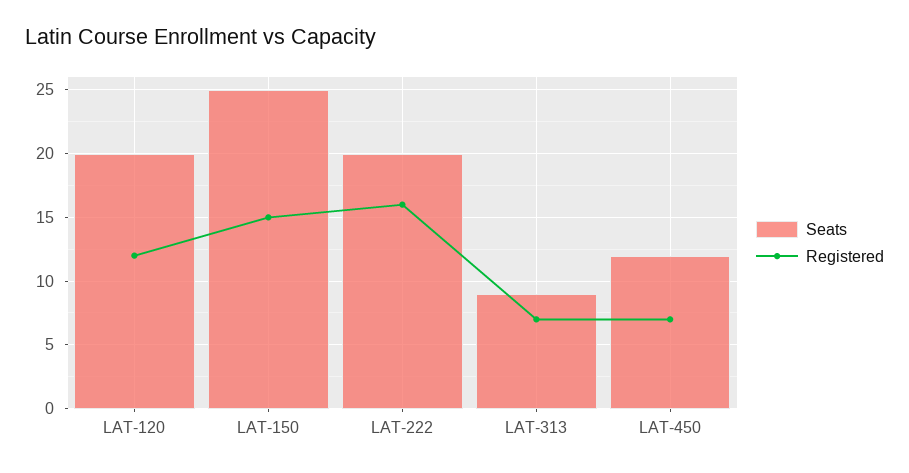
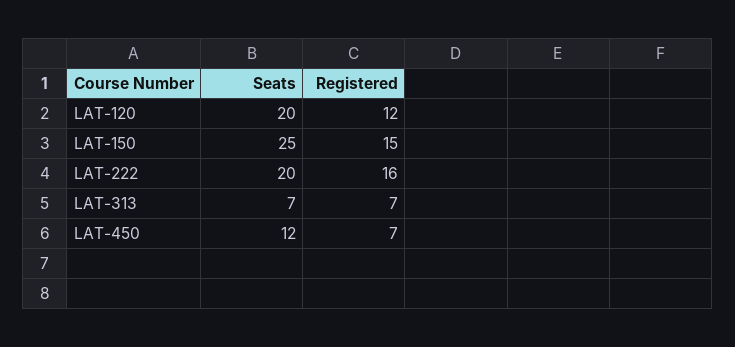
  {
    "Seats": {
      "LAT-120": 20,
      "LAT-150": 25,
      "LAT-222": 20,
-     "LAT-313": 9,
+     "LAT-313": 7,
      "LAT-450": 12
    },
    "Registered": {
      "LAT-120": 12,
      "LAT-150": 15,
      "LAT-222": 16,
      "LAT-313": 7,
      "LAT-450": 7
    }
  }

